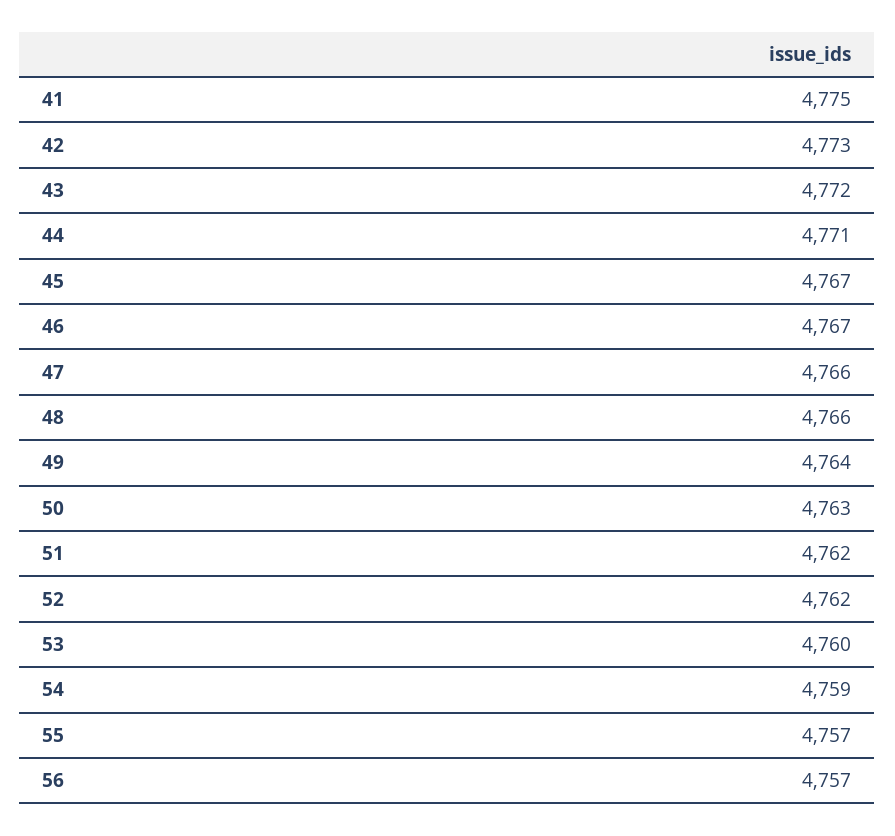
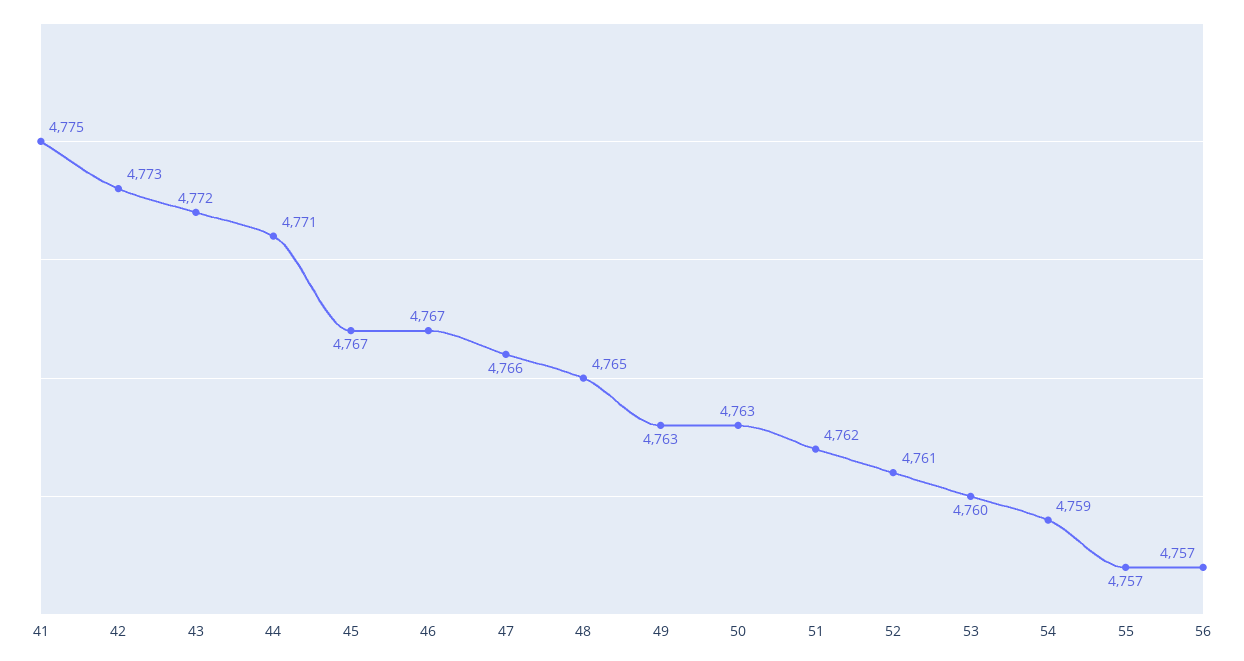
  {
    "41": 4775,
    "42": 4773,
    "43": 4772,
    "44": 4771,
    "45": 4767,
    "46": 4767,
    "47": 4766,
-   "48": 4766,
+   "48": 4765,
-   "49": 4764,
+   "49": 4763,
    "50": 4763,
    "51": 4762,
-   "52": 4762,
+   "52": 4761,
    "53": 4760,
    "54": 4759,
    "55": 4757,
    "56": 4757
  }

